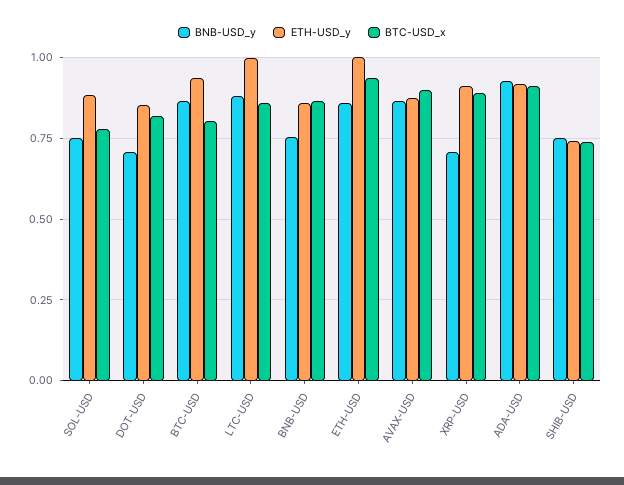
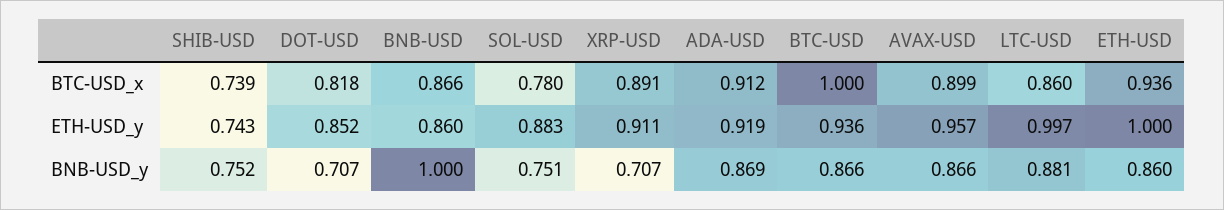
  {
    "BNB-USD_y": {
      "SOL-USD": 0.751,
      "DOT-USD": 0.707,
      "BTC-USD": 0.866,
      "LTC-USD": 0.881,
-     "BNB-USD": 0.75,
+     "BNB-USD": 1,
      "ETH-USD": 0.86,
      "AVAX-USD": 0.866,
      "XRP-USD": 0.707,
-     "ADA-USD": 0.925,
+     "ADA-USD": 0.869,
      "SHIB-USD": 0.752
    },
    "ETH-USD_y": {
      "SOL-USD": 0.883,
      "DOT-USD": 0.852,
      "BTC-USD": 0.936,
      "LTC-USD": 0.997,
      "BNB-USD": 0.86,
      "ETH-USD": 1,
-     "AVAX-USD": 0.875,
+     "AVAX-USD": 0.957,
      "XRP-USD": 0.911,
      "ADA-USD": 0.919,
      "SHIB-USD": 0.743
    },
    "BTC-USD_x": {
      "SOL-USD": 0.78,
      "DOT-USD": 0.818,
-     "BTC-USD": 0.8,
+     "BTC-USD": 1,
      "LTC-USD": 0.86,
      "BNB-USD": 0.866,
      "ETH-USD": 0.936,
      "AVAX-USD": 0.899,
      "XRP-USD": 0.891,
      "ADA-USD": 0.912,
      "SHIB-USD": 0.739
    }
  }

